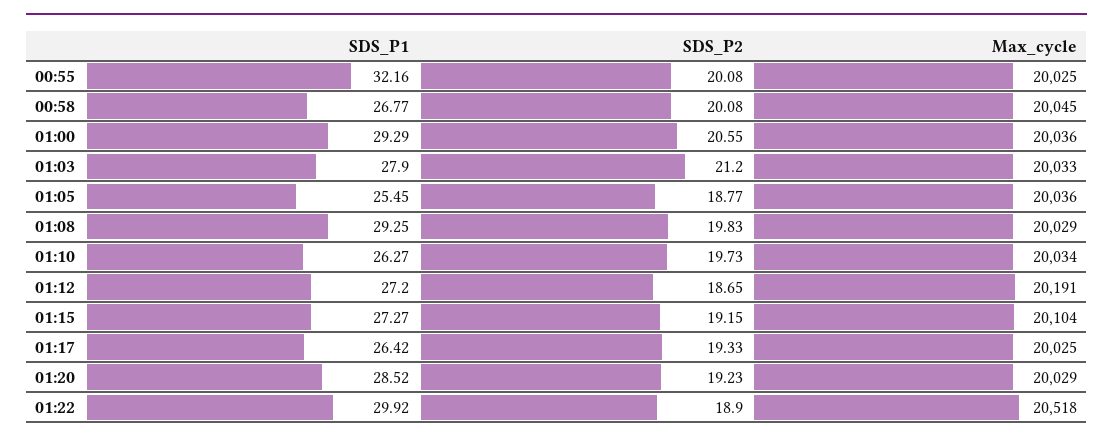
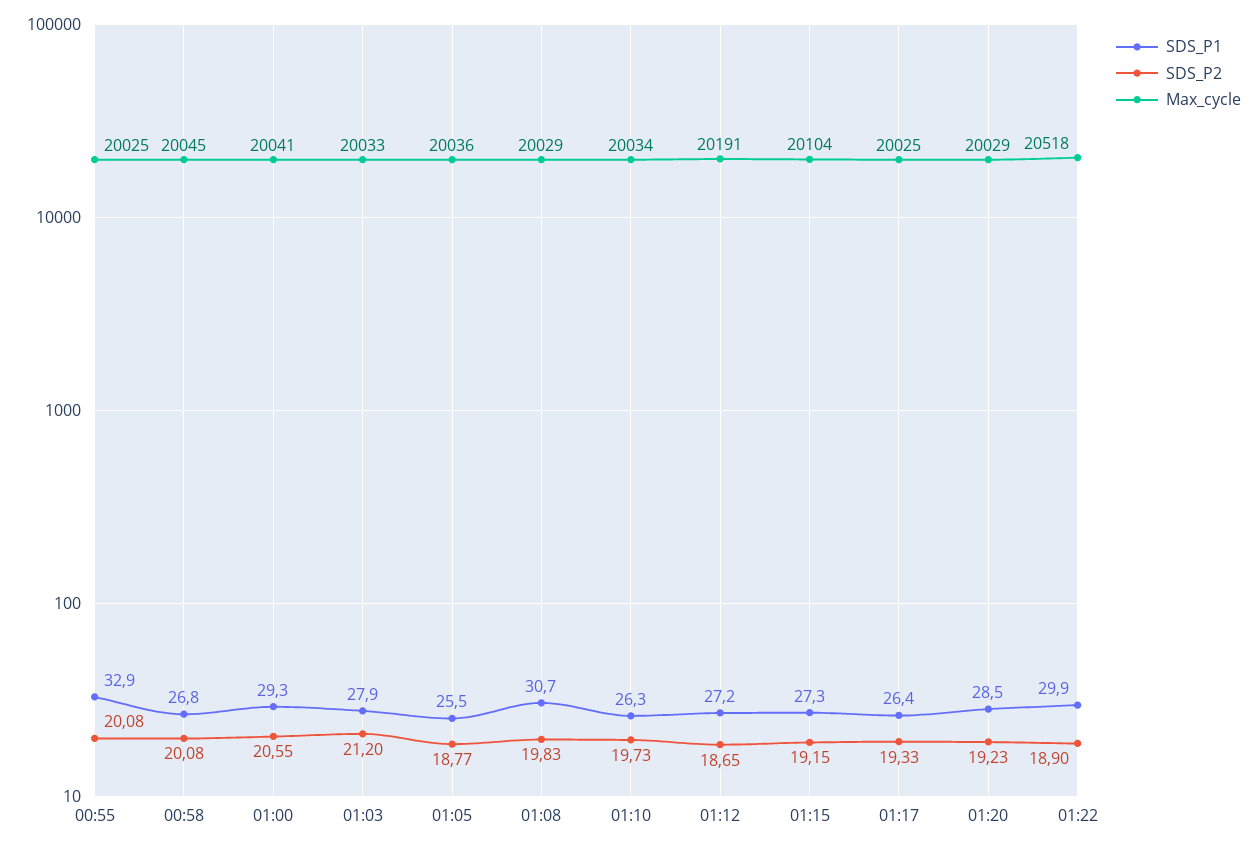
  {
    "SDS_P1": {
-     "00:55": 32.16,
+     "00:55": 32.9,
      "00:58": 26.77,
      "01:00": 29.29,
      "01:03": 27.9,
      "01:05": 25.45,
-     "01:08": 29.25,
+     "01:08": 30.7,
      "01:10": 26.27,
      "01:12": 27.2,
      "01:15": 27.27,
      "01:17": 26.42,
      "01:20": 28.52,
      "01:22": 29.92
    },
    "SDS_P2": {
      "00:55": 20.08,
      "00:58": 20.08,
      "01:00": 20.55,
      "01:03": 21.2,
      "01:05": 18.77,
      "01:08": 19.83,
      "01:10": 19.73,
      "01:12": 18.65,
      "01:15": 19.15,
      "01:17": 19.33,
      "01:20": 19.23,
      "01:22": 18.9
    },
    "Max_cycle": {
      "00:55": 20025,
      "00:58": 20045,
-     "01:00": 20036,
+     "01:00": 20041,
      "01:03": 20033,
      "01:05": 20036,
      "01:08": 20029,
      "01:10": 20034,
      "01:12": 20191,
      "01:15": 20104,
      "01:17": 20025,
      "01:20": 20029,
      "01:22": 20518
    }
  }

